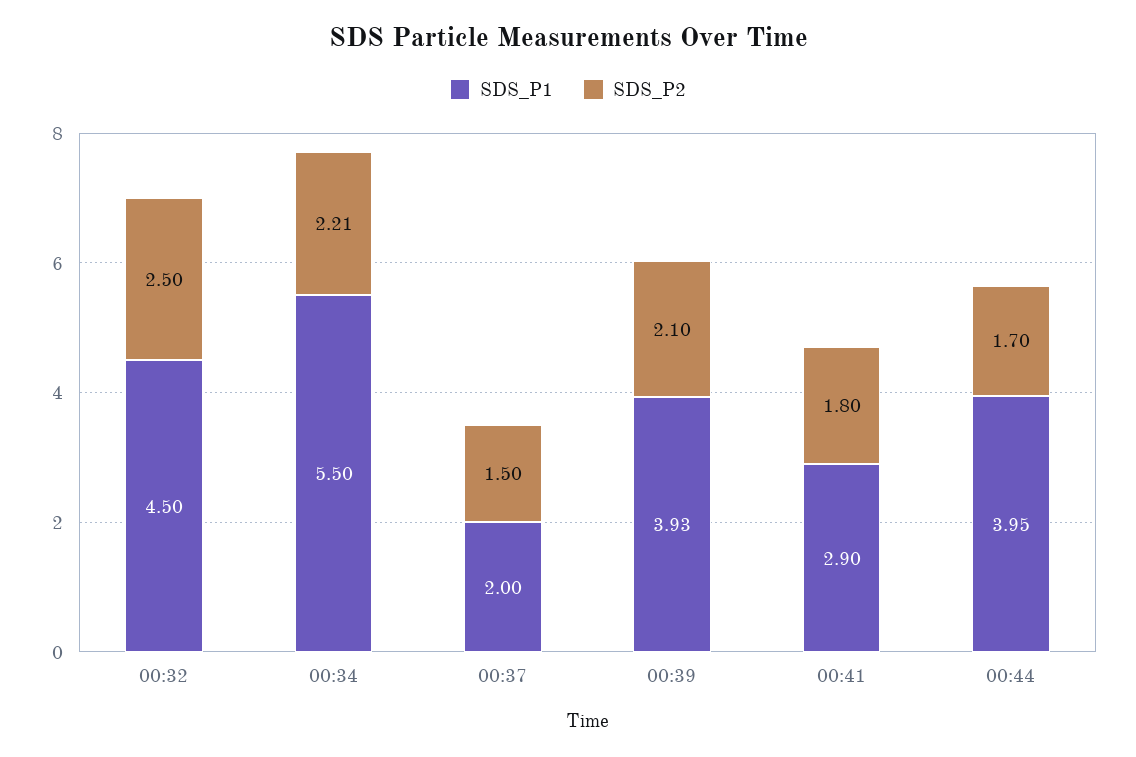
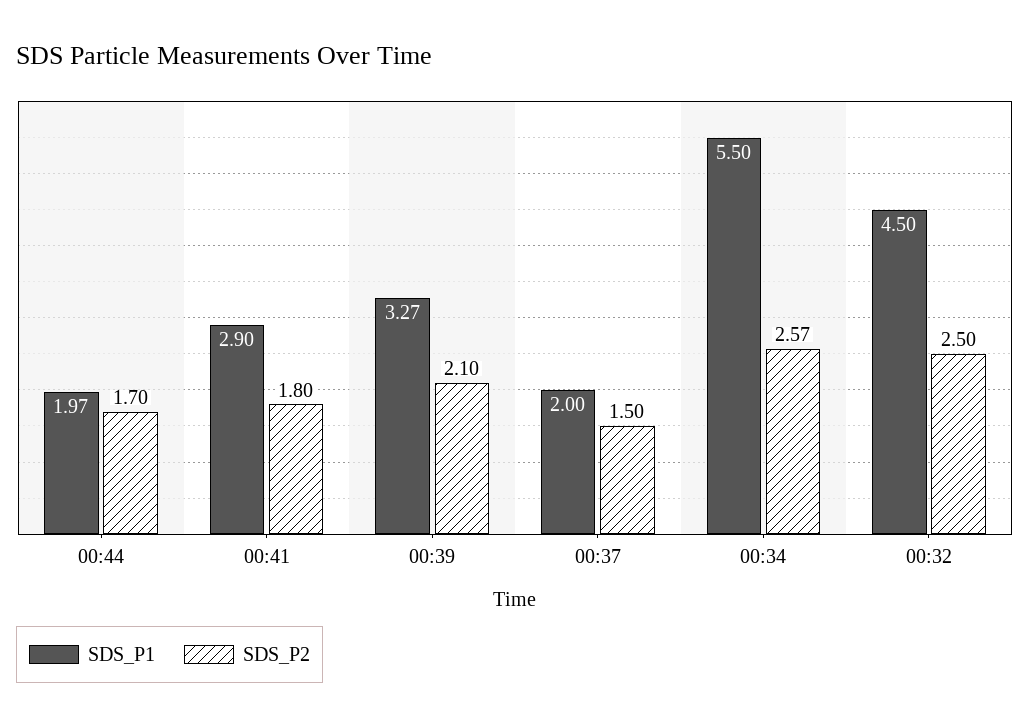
  {
    "SDS_P1": {
      "00:32": 4.5,
      "00:34": 5.5,
      "00:37": 2,
-     "00:39": 3.93,
+     "00:39": 3.27,
      "00:41": 2.9,
-     "00:44": 3.95
+     "00:44": 1.97
    },
    "SDS_P2": {
      "00:32": 2.5,
-     "00:34": 2.21,
+     "00:34": 2.57,
      "00:37": 1.5,
      "00:39": 2.1,
      "00:41": 1.8,
      "00:44": 1.7
    }
  }

